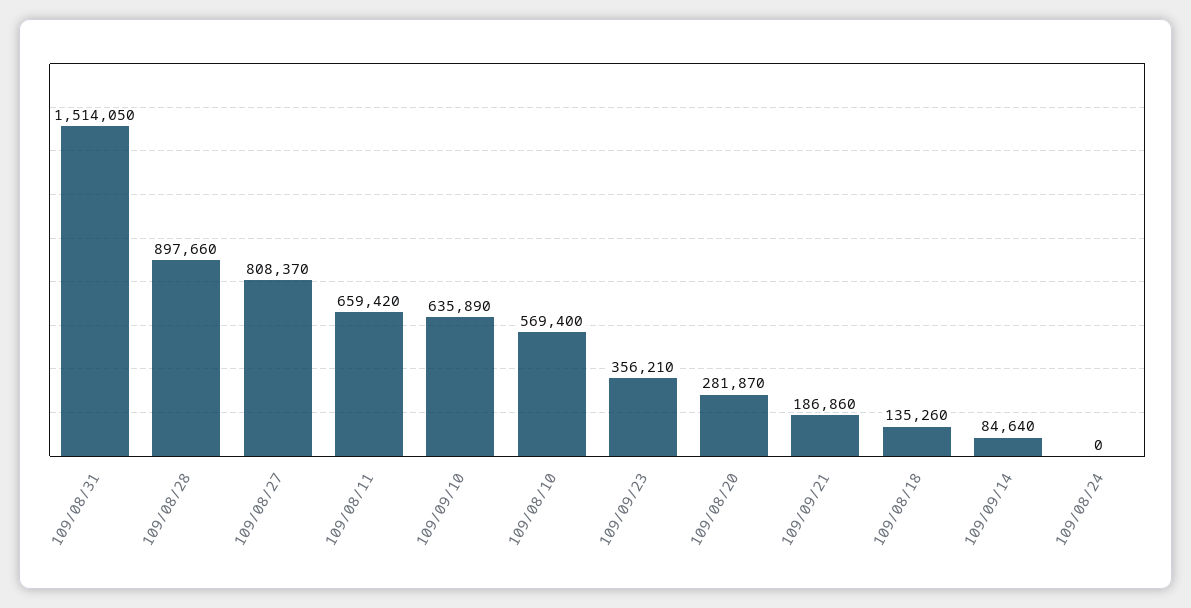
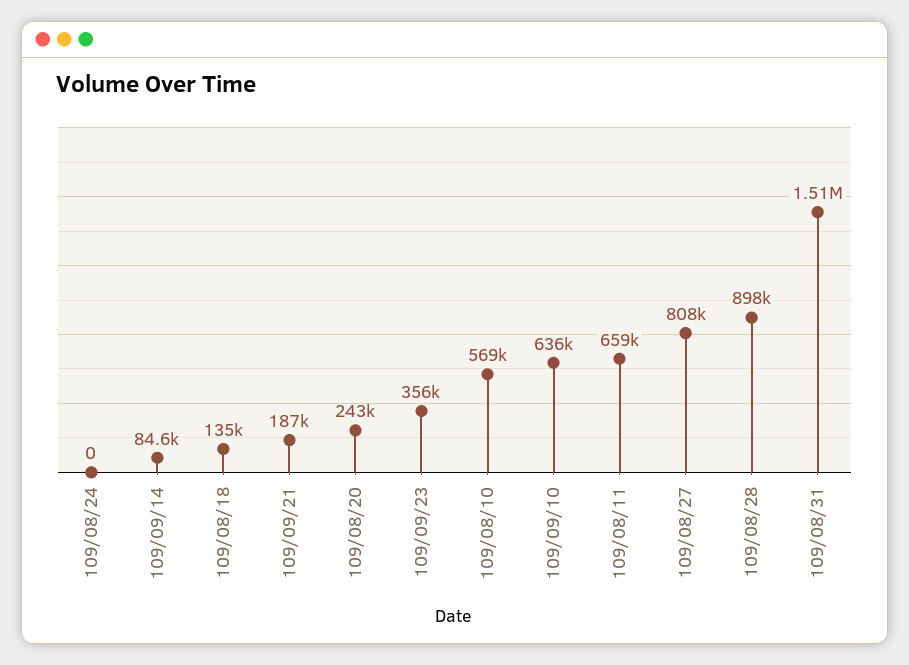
  {
    "109/08/31": 1514050,
    "109/08/28": 897660,
    "109/08/27": 808370,
    "109/08/11": 659420,
    "109/09/10": 635890,
    "109/08/10": 569400,
    "109/09/23": 356210,
-   "109/08/20": 281870,
+   "109/08/20": 243000,
    "109/09/21": 186860,
    "109/08/18": 135260,
    "109/09/14": 84640,
    "109/08/24": 0
  }

